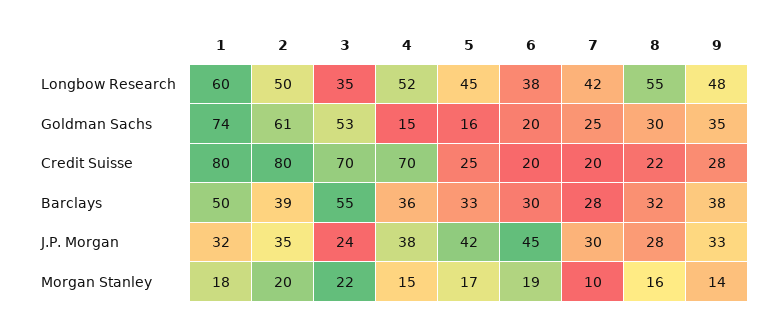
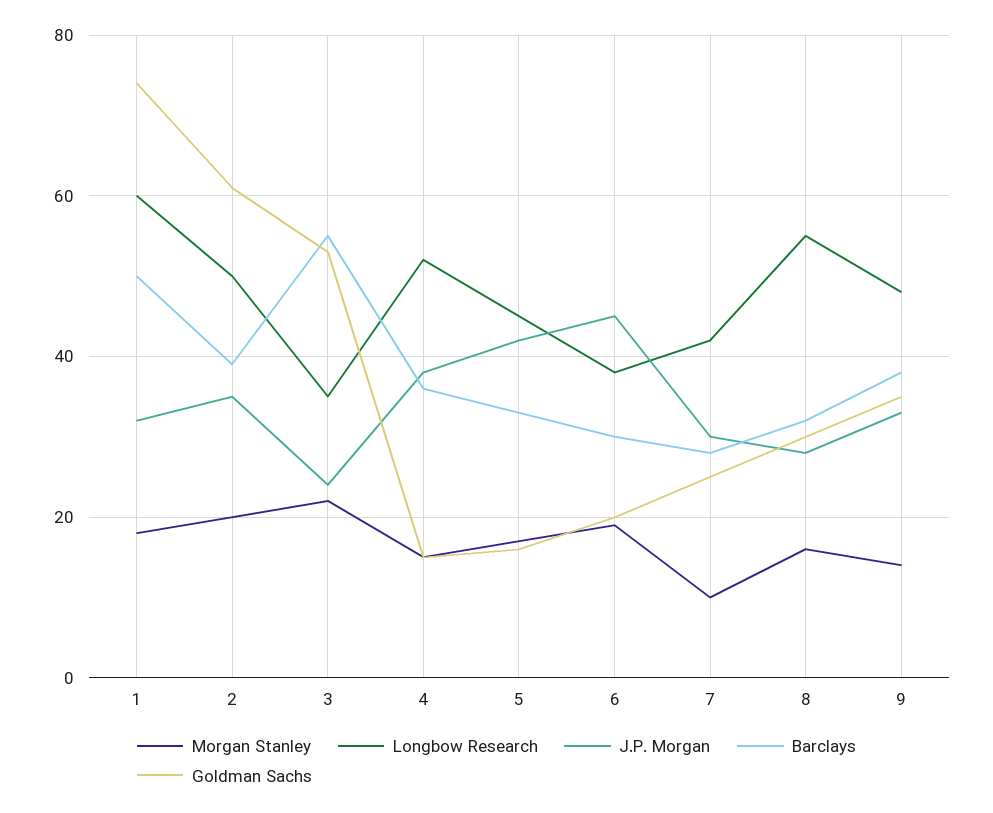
  {
    "Longbow Research": {
      "1": 60,
      "2": 50,
      "3": 35,
      "4": 52,
      "5": 45,
      "6": 38,
      "7": 42,
      "8": 55,
      "9": 48
    },
    "Goldman Sachs": {
      "1": 74,
      "2": 61,
      "3": 53,
      "4": 15,
      "5": 16,
      "6": 20,
      "7": 25,
      "8": 30,
      "9": 35
    },
-   "Credit Suisse": {
-     "1": 80,
-     "2": 80,
-     "3": 70,
-     "4": 70,
-     "5": 25,
-     "6": 20,
-     "7": 20,
-     "8": 22,
-     "9": 28
-   },
    "Barclays": {
      "1": 50,
      "2": 39,
      "3": 55,
      "4": 36,
      "5": 33,
      "6": 30,
      "7": 28,
      "8": 32,
      "9": 38
    },
    "J.P. Morgan": {
      "1": 32,
      "2": 35,
      "3": 24,
      "4": 38,
      "5": 42,
      "6": 45,
      "7": 30,
      "8": 28,
      "9": 33
    },
    "Morgan Stanley": {
      "1": 18,
      "2": 20,
      "3": 22,
      "4": 15,
      "5": 17,
      "6": 19,
      "7": 10,
      "8": 16,
      "9": 14
    }
  }

